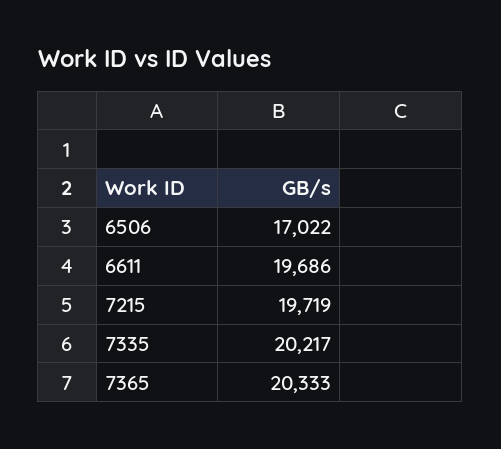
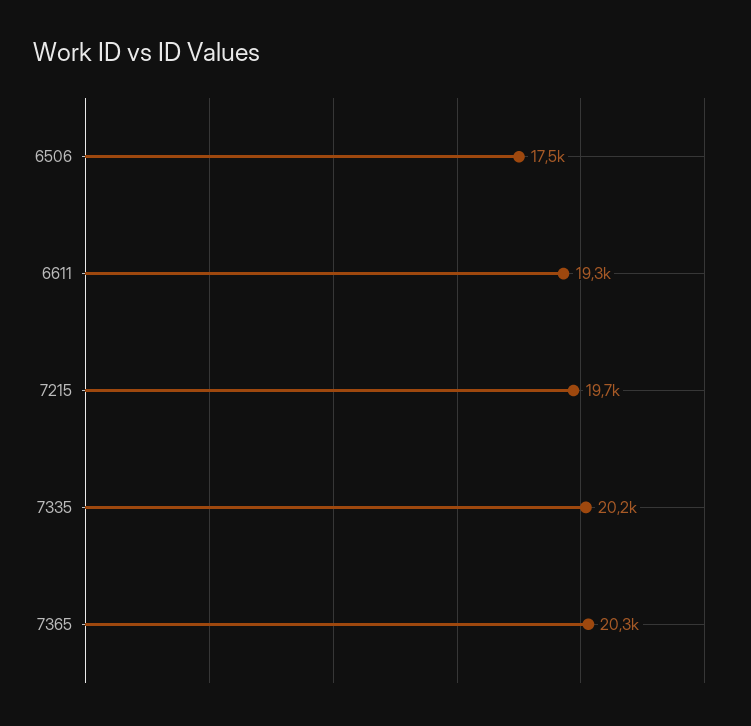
  {
-   "6506": 17022,
+   "6506": 17500,
-   "6611": 19686,
+   "6611": 19300,
    "7215": 19719,
    "7335": 20217,
    "7365": 20333
  }

